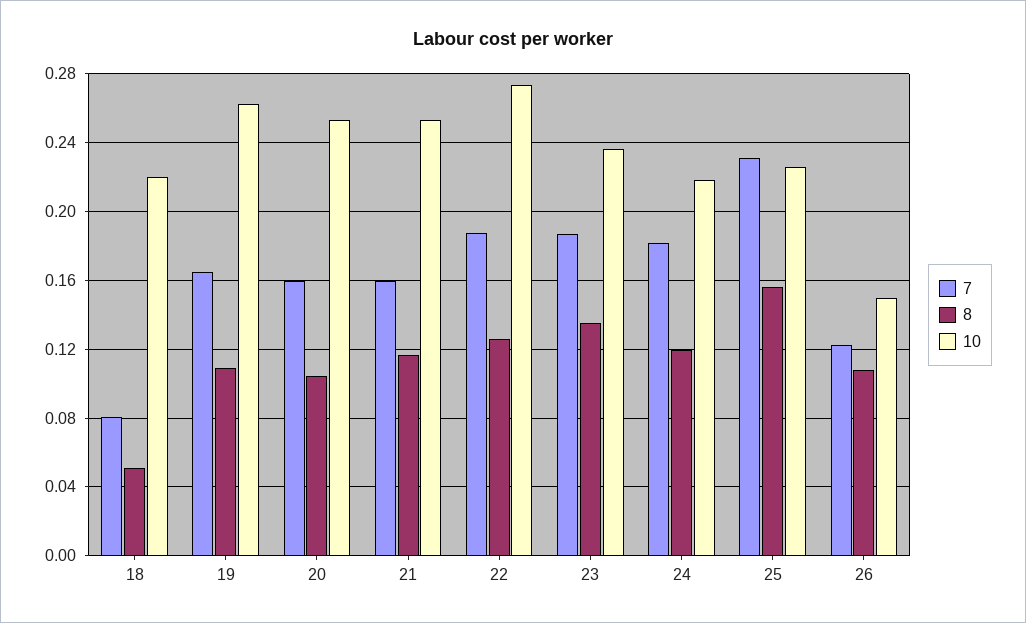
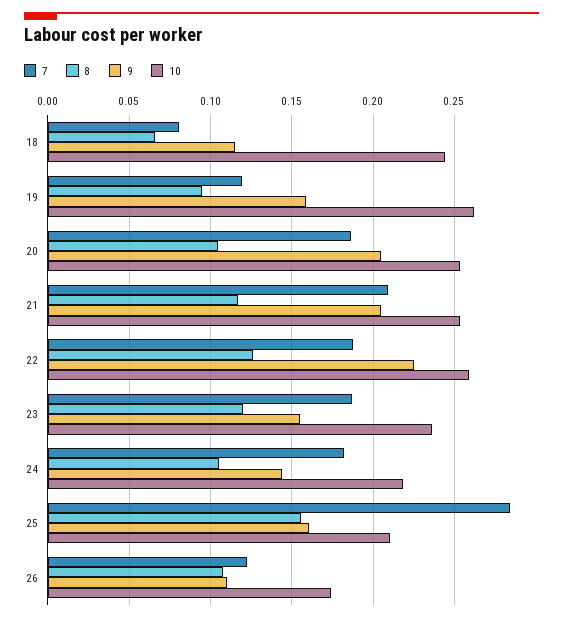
  {
    "7": {
      "18": 0.08,
-     "19": 0.165,
+     "19": 0.12,
-     "20": 0.16,
+     "20": 0.185,
-     "21": 0.16,
+     "21": 0.21,
      "22": 0.19,
      "23": 0.185,
      "24": 0.18,
-     "25": 0.23,
+     "25": 0.285,
      "26": 0.125
    },
    "8": {
-     "18": 0.05,
+     "18": 0.065,
-     "19": 0.11,
+     "19": 0.095,
      "20": 0.105,
      "21": 0.115,
      "22": 0.125,
-     "23": 0.135,
+     "23": 0.12,
-     "24": 0.12,
+     "24": 0.105,
      "25": 0.155,
      "26": 0.11
    },
    "10": {
-     "18": 0.22,
+     "18": 0.245,
      "19": 0.26,
      "20": 0.255,
      "21": 0.255,
-     "22": 0.275,
+     "22": 0.26,
      "23": 0.235,
      "24": 0.22,
-     "25": 0.225,
+     "25": 0.21,
-     "26": 0.15
+     "26": 0.175
-   }
+   },
+   "9": {
+     "18": 0.115,
+     "19": 0.16,
+     "20": 0.205,
+     "21": 0.205,
+     "22": 0.225,
+     "23": 0.155,
+     "24": 0.145,
+     "25": 0.16,
+     "26": 0.11
+   }
  }

